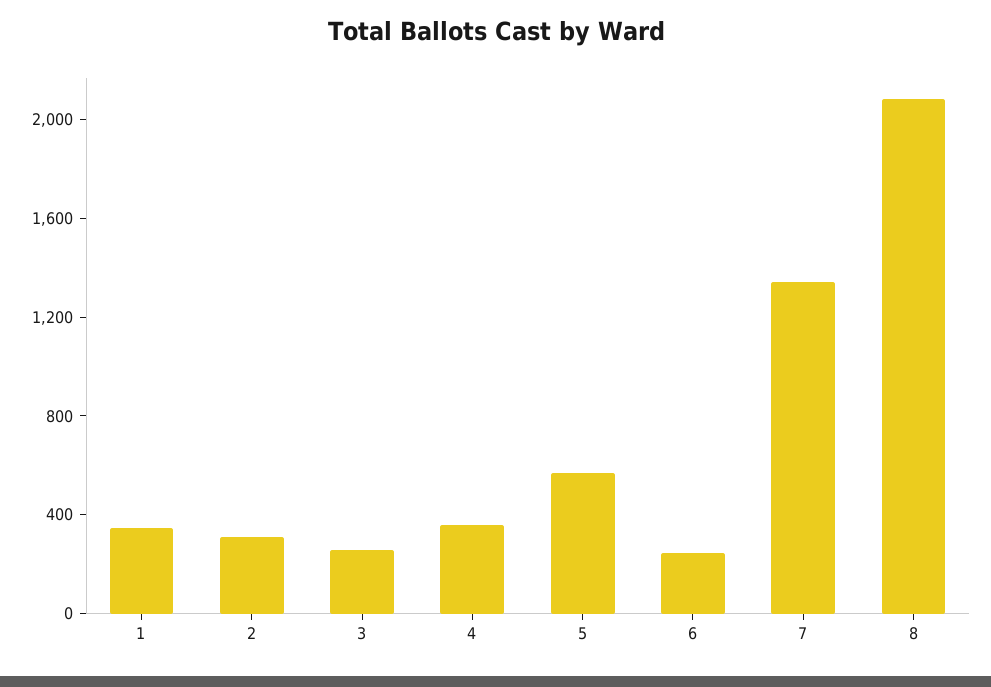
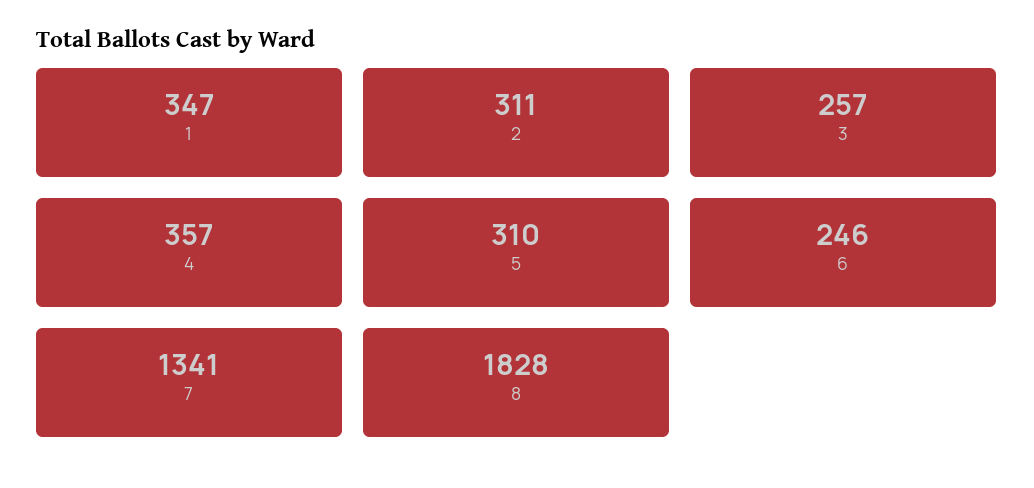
  {
    "1": 347,
    "2": 311,
    "3": 257,
    "4": 357,
-   "5": 600,
+   "5": 310,
    "6": 246,
    "7": 1341,
-   "8": 2100
+   "8": 1828
  }

